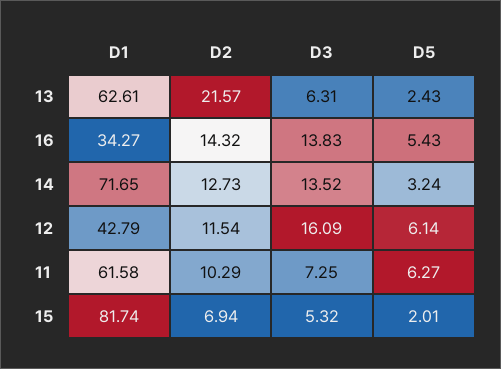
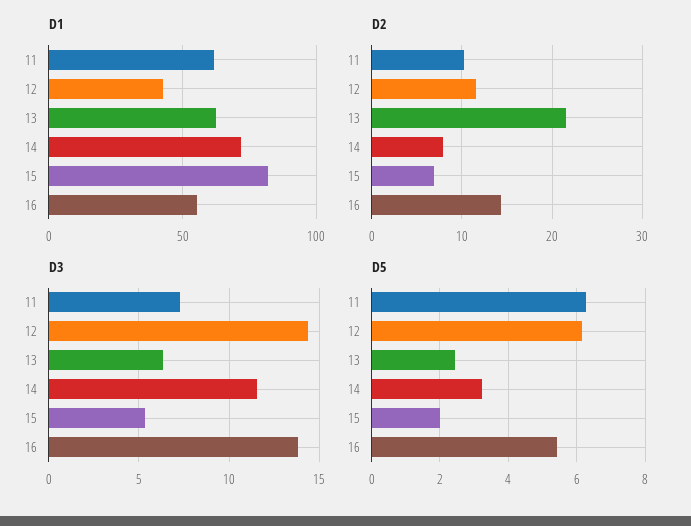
  {
    "D1": {
      "13": 62.61,
-     "16": 34.27,
+     "16": 55,
      "14": 71.65,
      "12": 42.79,
      "11": 61.58,
      "15": 81.74
    },
    "D2": {
      "13": 21.57,
      "16": 14.32,
-     "14": 12.73,
+     "14": 8,
      "12": 11.54,
      "11": 10.29,
      "15": 6.94
    },
    "D3": {
      "13": 6.31,
      "16": 13.83,
-     "14": 13.52,
+     "14": 11.5,
-     "12": 16.09,
+     "12": 14.5,
      "11": 7.25,
      "15": 5.32
    },
    "D5": {
      "13": 2.43,
      "16": 5.43,
      "14": 3.24,
      "12": 6.14,
      "11": 6.27,
      "15": 2.01
    }
  }

